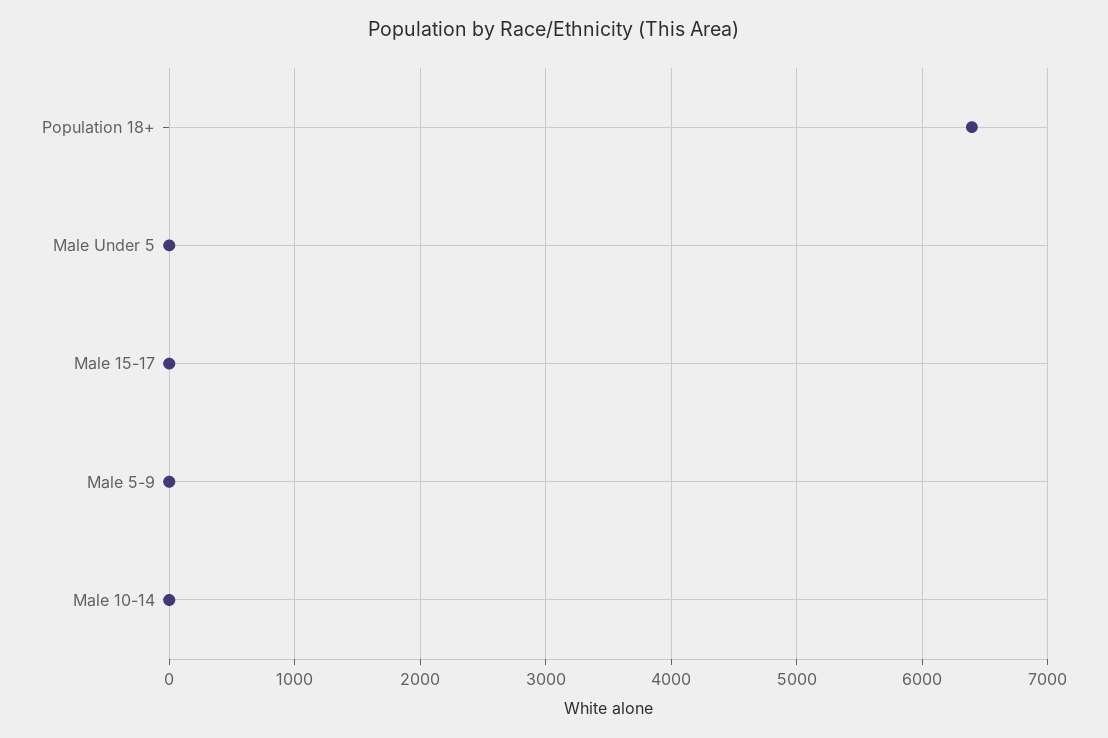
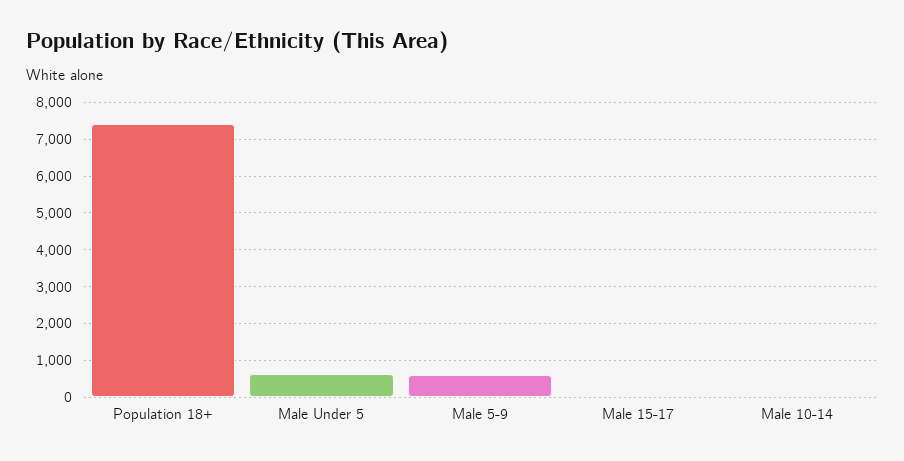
  {
-   "Population 18+": 6400,
+   "Population 18+": 7400,
-   "Male Under 5": 0,
+   "Male Under 5": 600,
    "Male 15-17": 0,
-   "Male 5-9": 0,
+   "Male 5-9": 600,
    "Male 10-14": 0
  }

